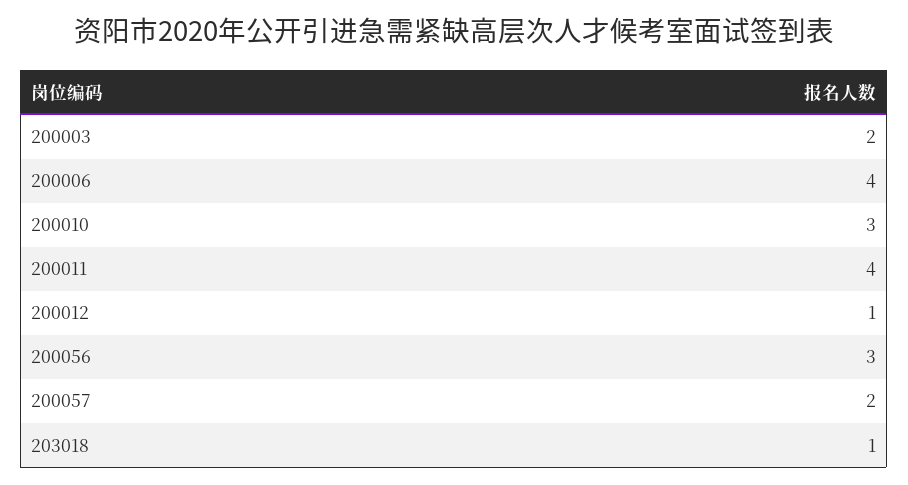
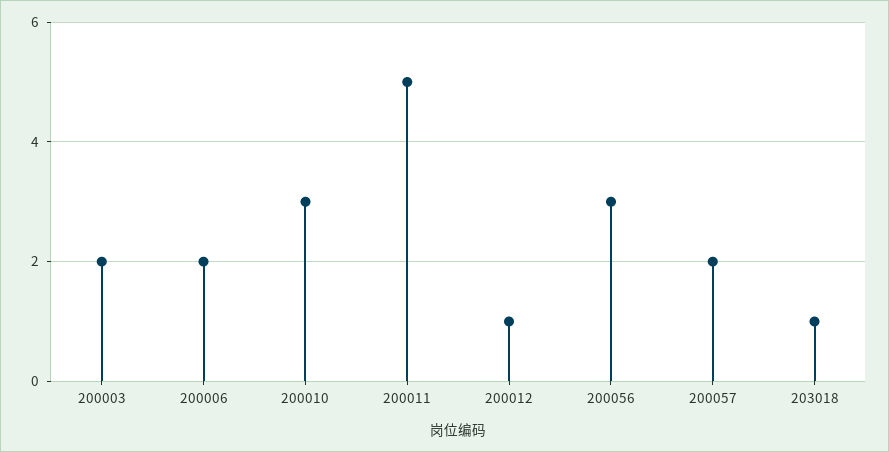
  {
    "200003": 2,
-   "200006": 4,
+   "200006": 2,
    "200010": 3,
-   "200011": 4,
+   "200011": 5,
    "200012": 1,
    "200056": 3,
    "200057": 2,
    "203018": 1
  }

